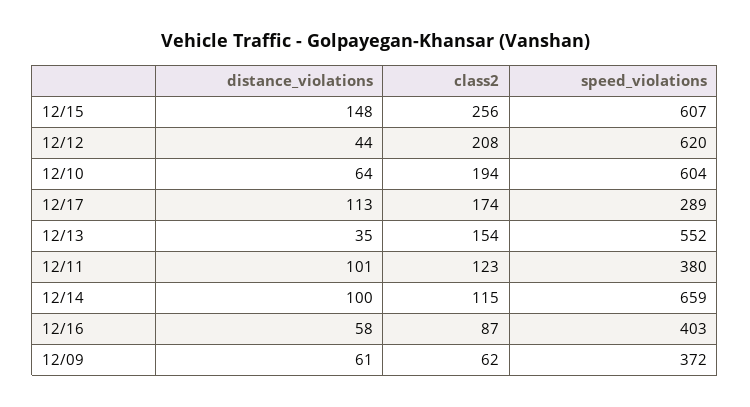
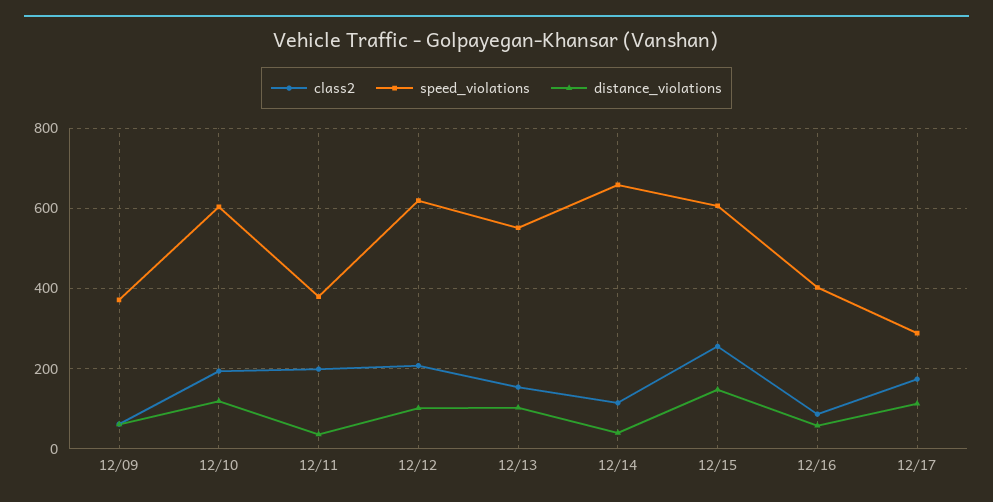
  {
    "distance_violations": {
      "12/15": 148,
-     "12/12": 44,
+     "12/12": 100,
-     "12/10": 64,
+     "12/10": 120,
      "12/17": 113,
-     "12/13": 35,
+     "12/13": 100,
-     "12/11": 101,
+     "12/11": 40,
-     "12/14": 100,
+     "12/14": 40,
      "12/16": 58,
      "12/09": 61
    },
    "class2": {
      "12/15": 256,
      "12/12": 208,
      "12/10": 194,
      "12/17": 174,
      "12/13": 154,
-     "12/11": 123,
+     "12/11": 200,
      "12/14": 115,
      "12/16": 87,
      "12/09": 62
    },
    "speed_violations": {
      "12/15": 607,
      "12/12": 620,
      "12/10": 604,
      "12/17": 289,
      "12/13": 552,
      "12/11": 380,
      "12/14": 659,
      "12/16": 403,
      "12/09": 372
    }
  }

